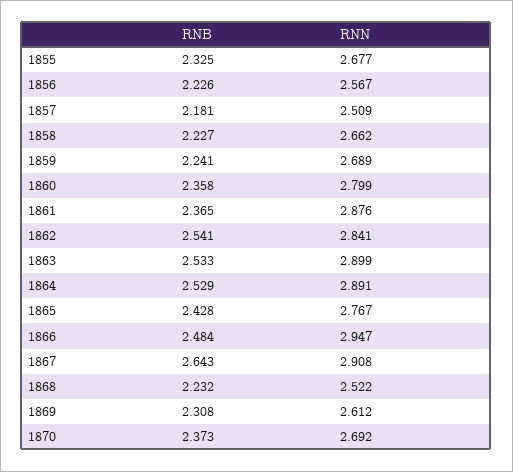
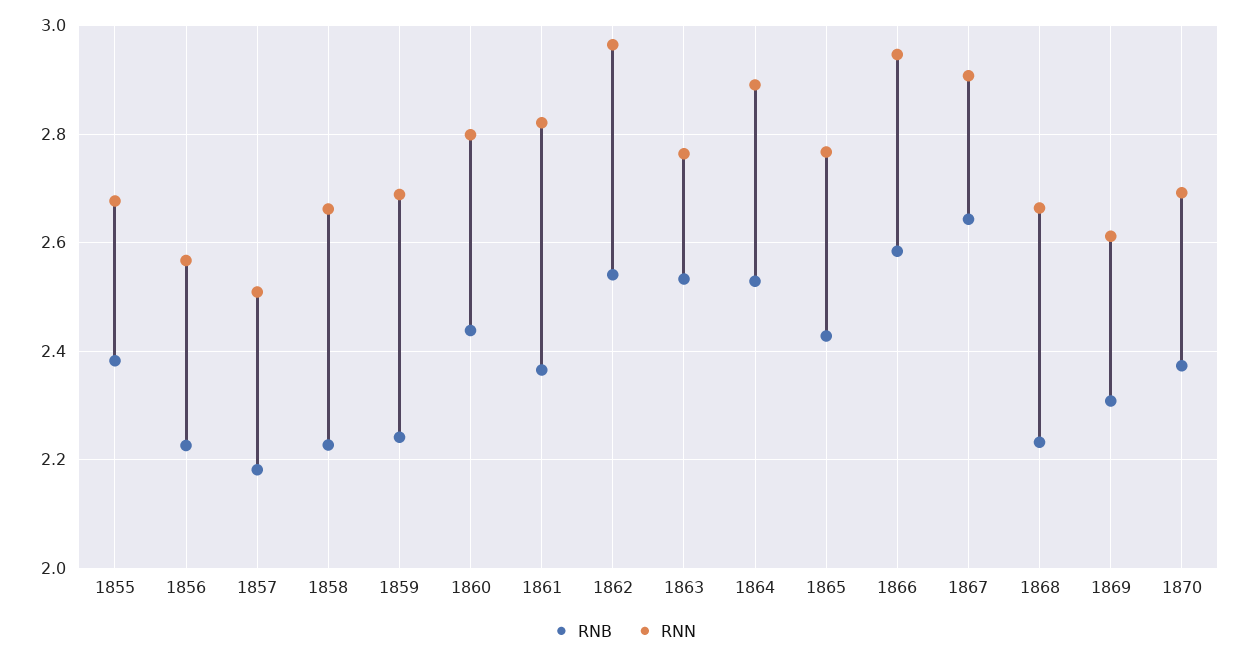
  {
    "RNB": {
-     "1855": 2.325,
+     "1855": 2.38,
      "1856": 2.226,
      "1857": 2.181,
      "1858": 2.227,
      "1859": 2.241,
-     "1860": 2.358,
+     "1860": 2.44,
      "1861": 2.365,
      "1862": 2.541,
      "1863": 2.533,
      "1864": 2.529,
      "1865": 2.428,
-     "1866": 2.484,
+     "1866": 2.58,
      "1867": 2.643,
      "1868": 2.232,
      "1869": 2.308,
      "1870": 2.373
    },
    "RNN": {
      "1855": 2.677,
      "1856": 2.567,
      "1857": 2.509,
      "1858": 2.662,
      "1859": 2.689,
      "1860": 2.799,
-     "1861": 2.876,
+     "1861": 2.82,
-     "1862": 2.841,
+     "1862": 2.96,
-     "1863": 2.899,
+     "1863": 2.76,
      "1864": 2.891,
      "1865": 2.767,
      "1866": 2.947,
      "1867": 2.908,
-     "1868": 2.522,
+     "1868": 2.66,
      "1869": 2.612,
      "1870": 2.692
    }
  }

